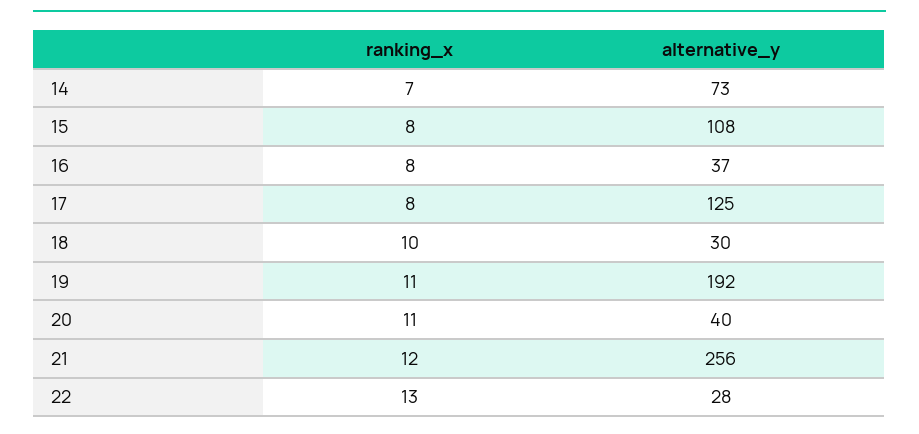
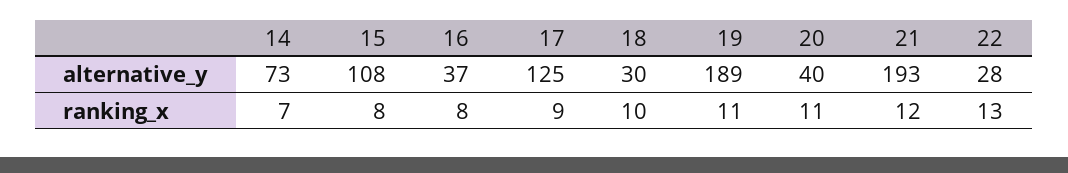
  {
    "ranking_x": {
      "14": 7,
      "15": 8,
      "16": 8,
-     "17": 8,
+     "17": 9,
      "18": 10,
      "19": 11,
      "20": 11,
      "21": 12,
      "22": 13
    },
    "alternative_y": {
      "14": 73,
      "15": 108,
      "16": 37,
      "17": 125,
      "18": 30,
-     "19": 192,
+     "19": 189,
      "20": 40,
-     "21": 256,
+     "21": 193,
      "22": 28
    }
  }

